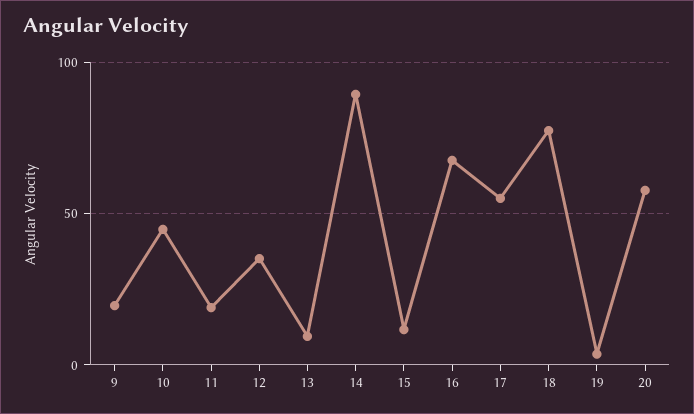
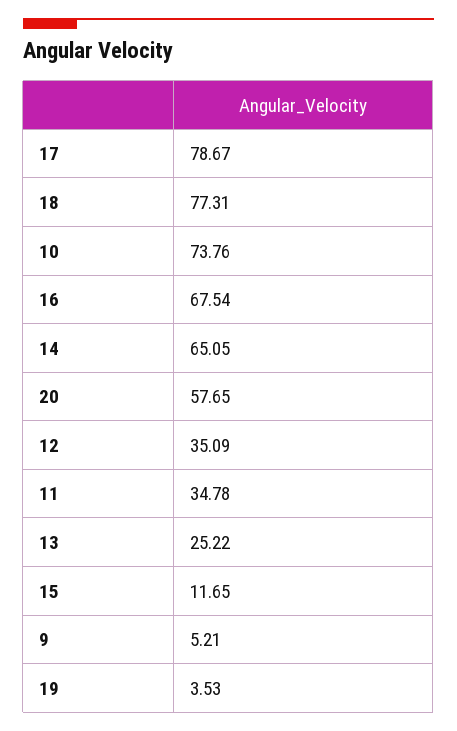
  {
-   "9": 20,
+   "9": 5.21,
-   "10": 45,
+   "10": 73.76,
-   "11": 20,
+   "11": 34.78,
    "12": 35.09,
-   "13": 10,
+   "13": 25.22,
-   "14": 90,
+   "14": 65.05,
    "15": 11.65,
    "16": 67.54,
-   "17": 55,
+   "17": 78.67,
    "18": 77.31,
    "19": 3.53,
    "20": 57.65
  }

